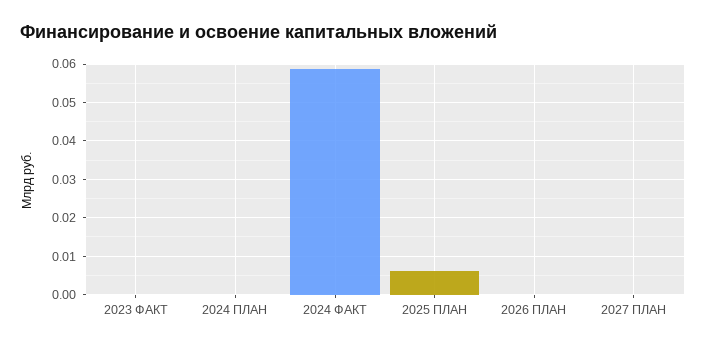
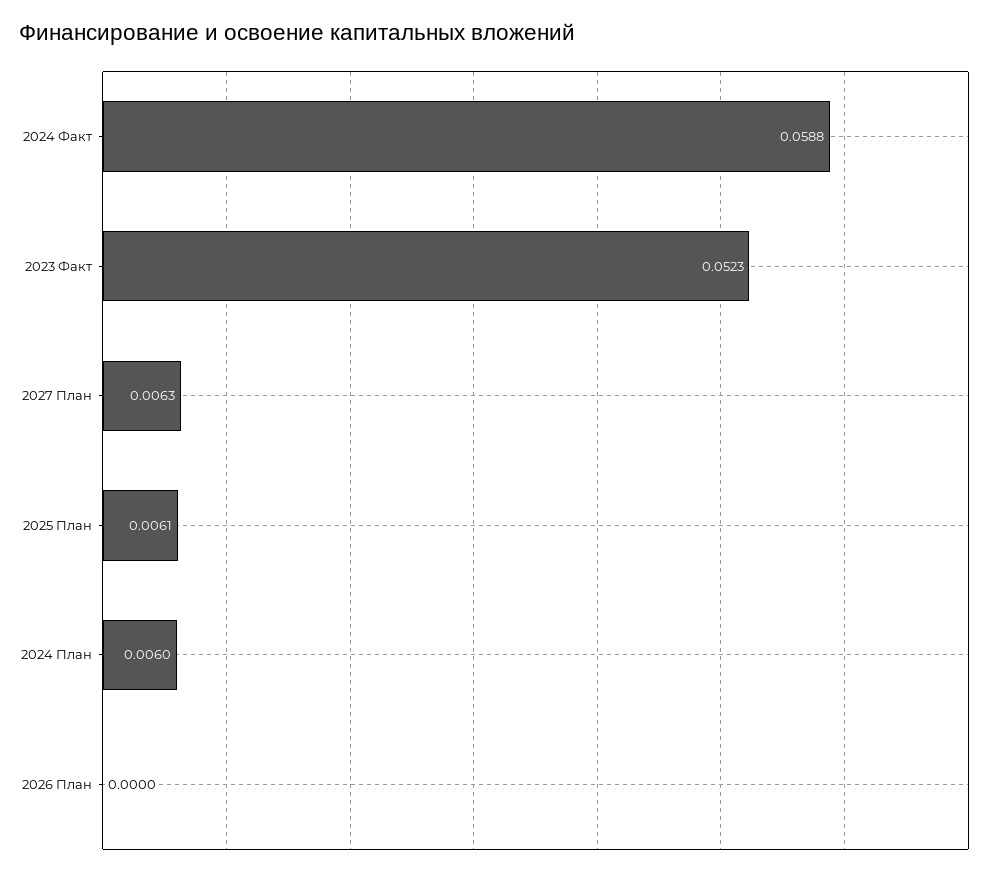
  {
-   "2023 ФАКТ": 0,
+   "2023 ФАКТ": 0.0523,
-   "2024 ПЛАН": 0,
+   "2024 ПЛАН": 0.006,
    "2024 ФАКТ": 0.0588,
    "2025 ПЛАН": 0.0061,
    "2026 ПЛАН": 0,
-   "2027 ПЛАН": 0
+   "2027 ПЛАН": 0.0063
  }

